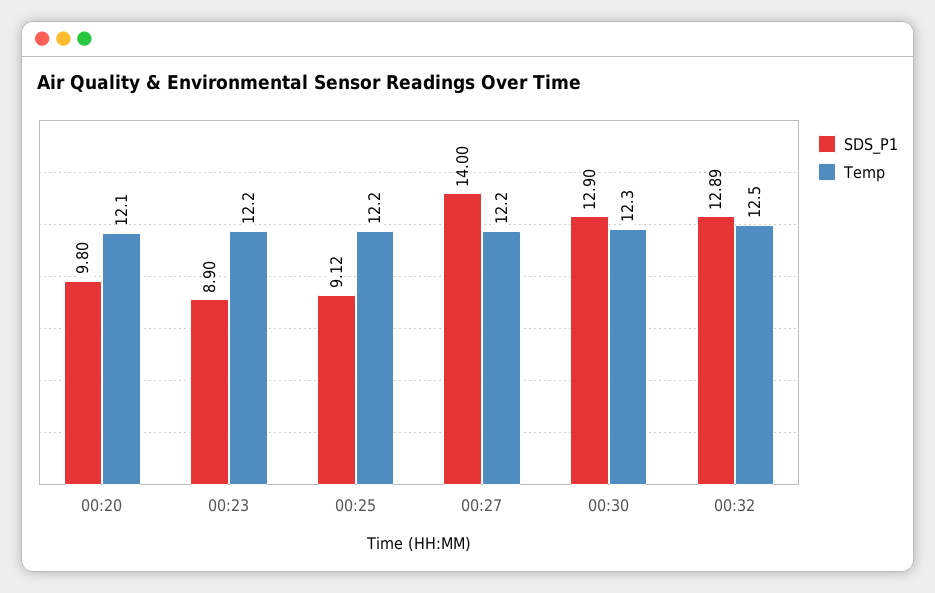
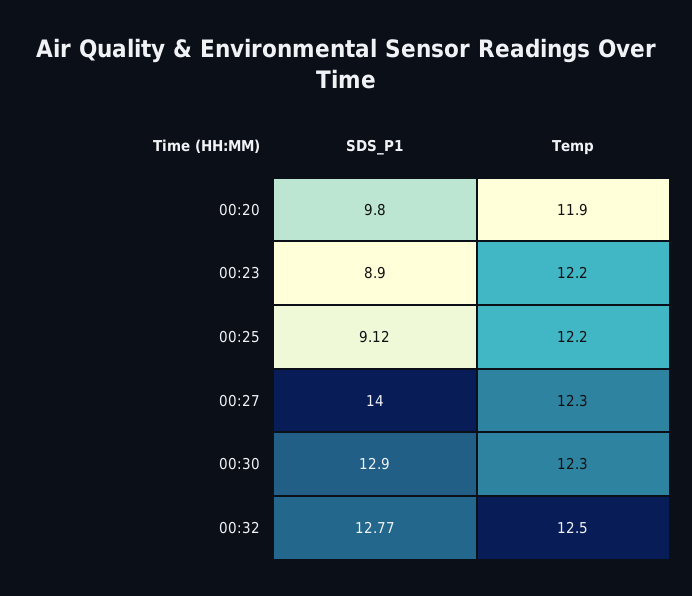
  {
    "SDS_P1": {
      "00:20": 9.8,
      "00:23": 8.9,
      "00:25": 9.12,
      "00:27": 14,
      "00:30": 12.9,
-     "00:32": 12.89
+     "00:32": 12.77
    },
    "Temp": {
-     "00:20": 12.1,
+     "00:20": 11.9,
      "00:23": 12.2,
      "00:25": 12.2,
-     "00:27": 12.2,
+     "00:27": 12.3,
      "00:30": 12.3,
      "00:32": 12.5
    }
  }

